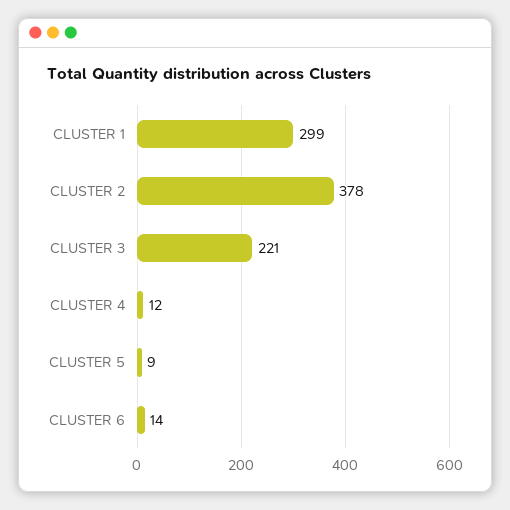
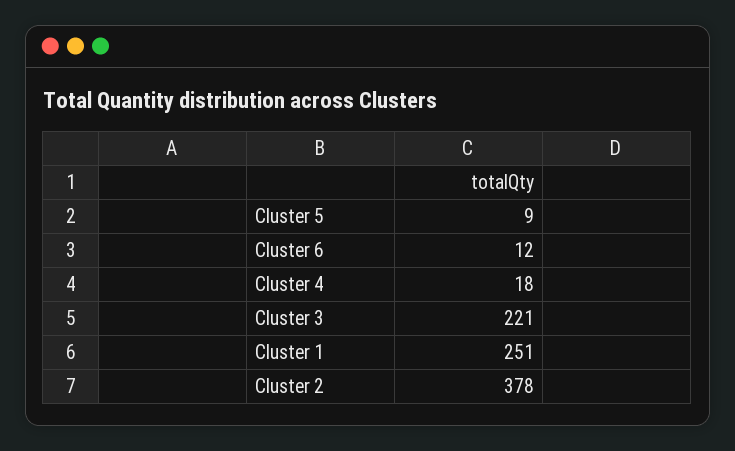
  {
-   "CLUSTER 1": 299,
+   "CLUSTER 1": 251,
    "CLUSTER 2": 378,
    "CLUSTER 3": 221,
-   "CLUSTER 4": 12,
+   "CLUSTER 4": 18,
    "CLUSTER 5": 9,
-   "CLUSTER 6": 14
+   "CLUSTER 6": 12
  }

